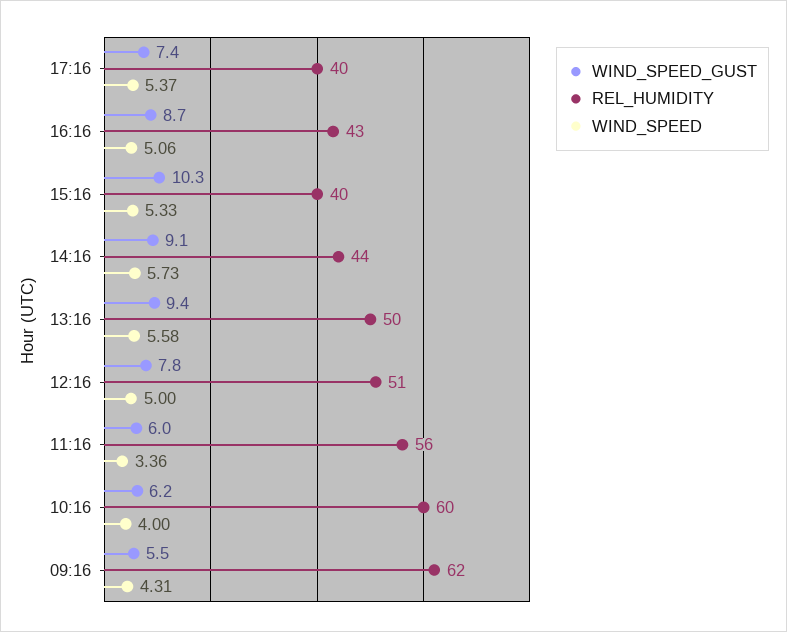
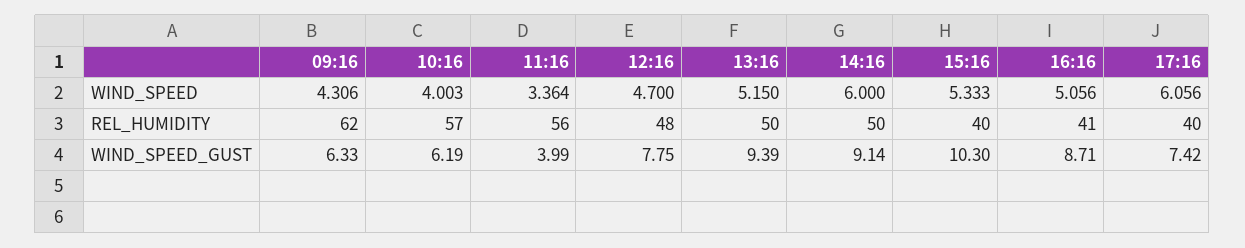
  {
    "WIND_SPEED_GUST": {
      "17:16": 7.42,
      "16:16": 8.71,
      "15:16": 10.3,
      "14:16": 9.14,
      "13:16": 9.39,
      "12:16": 7.75,
-     "11:16": 6,
+     "11:16": 3.99,
      "10:16": 6.19,
-     "09:16": 5.5
+     "09:16": 6.33
    },
    "REL_HUMIDITY": {
      "17:16": 40,
-     "16:16": 43,
+     "16:16": 41,
      "15:16": 40,
-     "14:16": 44,
+     "14:16": 50,
      "13:16": 50,
-     "12:16": 51,
+     "12:16": 48,
      "11:16": 56,
-     "10:16": 60,
+     "10:16": 57,
      "09:16": 62
    },
    "WIND_SPEED": {
-     "17:16": 5.37,
+     "17:16": 6.056,
      "16:16": 5.056,
      "15:16": 5.333,
-     "14:16": 5.73,
+     "14:16": 6,
-     "13:16": 5.58,
+     "13:16": 5.15,
-     "12:16": 5,
+     "12:16": 4.7,
      "11:16": 3.364,
      "10:16": 4.003,
      "09:16": 4.306
    }
  }

